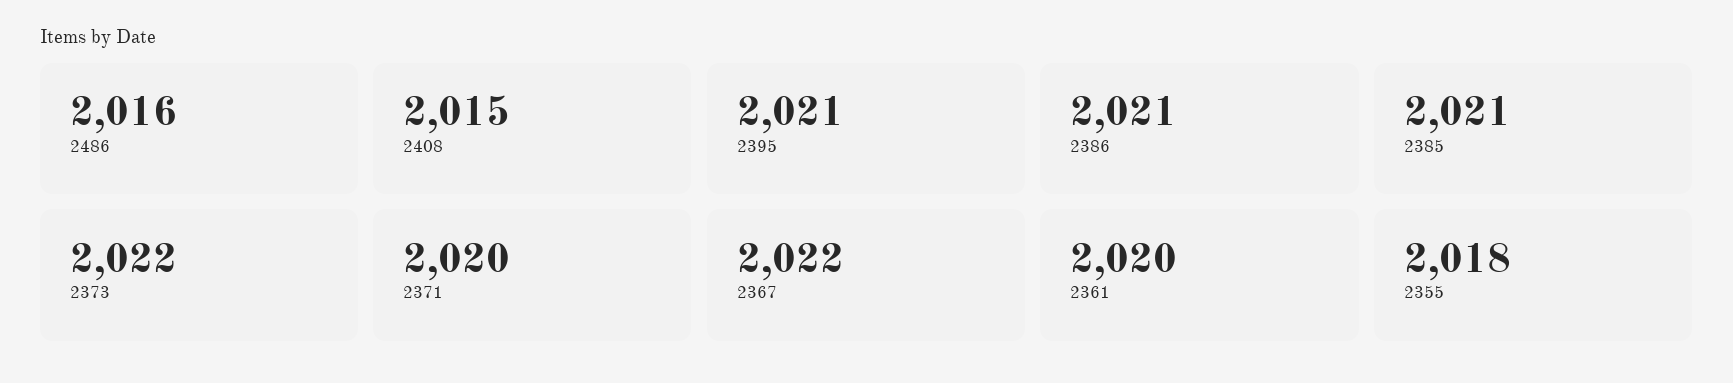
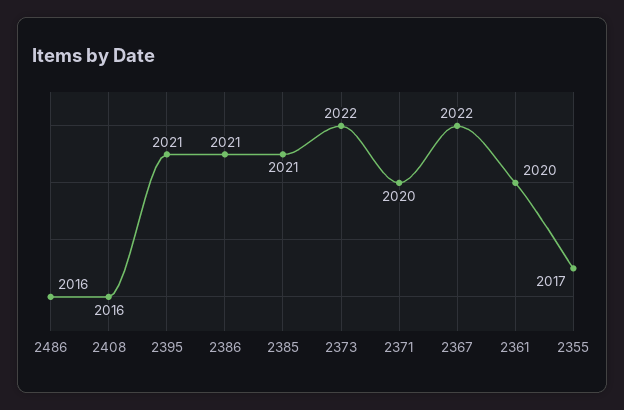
  {
    "2486": 2016,
-   "2408": 2015,
+   "2408": 2016,
    "2395": 2021,
    "2386": 2021,
    "2385": 2021,
    "2373": 2022,
    "2371": 2020,
    "2367": 2022,
    "2361": 2020,
-   "2355": 2018
+   "2355": 2017
  }

